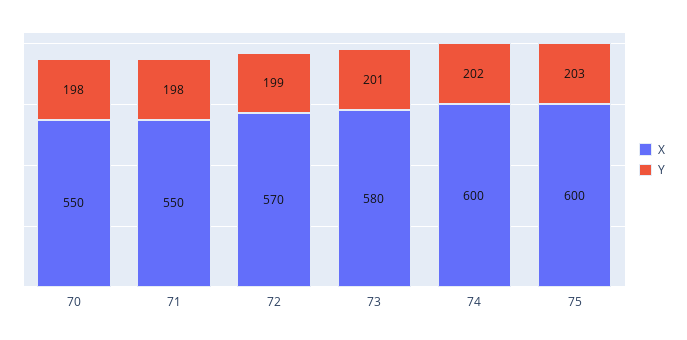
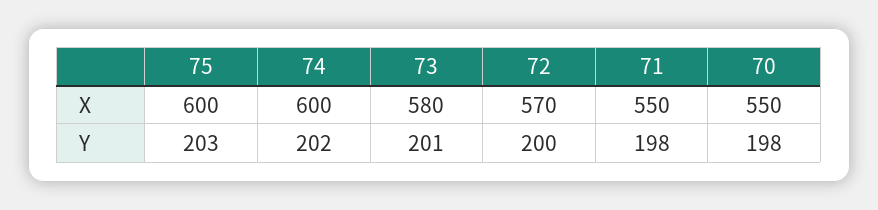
  {
    "X": {
      "70": 550,
      "71": 550,
      "72": 570,
      "73": 580,
      "74": 600,
      "75": 600
    },
    "Y": {
      "70": 198,
      "71": 198,
-     "72": 199,
+     "72": 200,
      "73": 201,
      "74": 202,
      "75": 203
    }
  }

